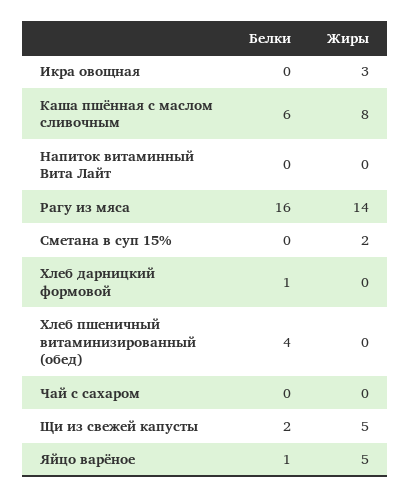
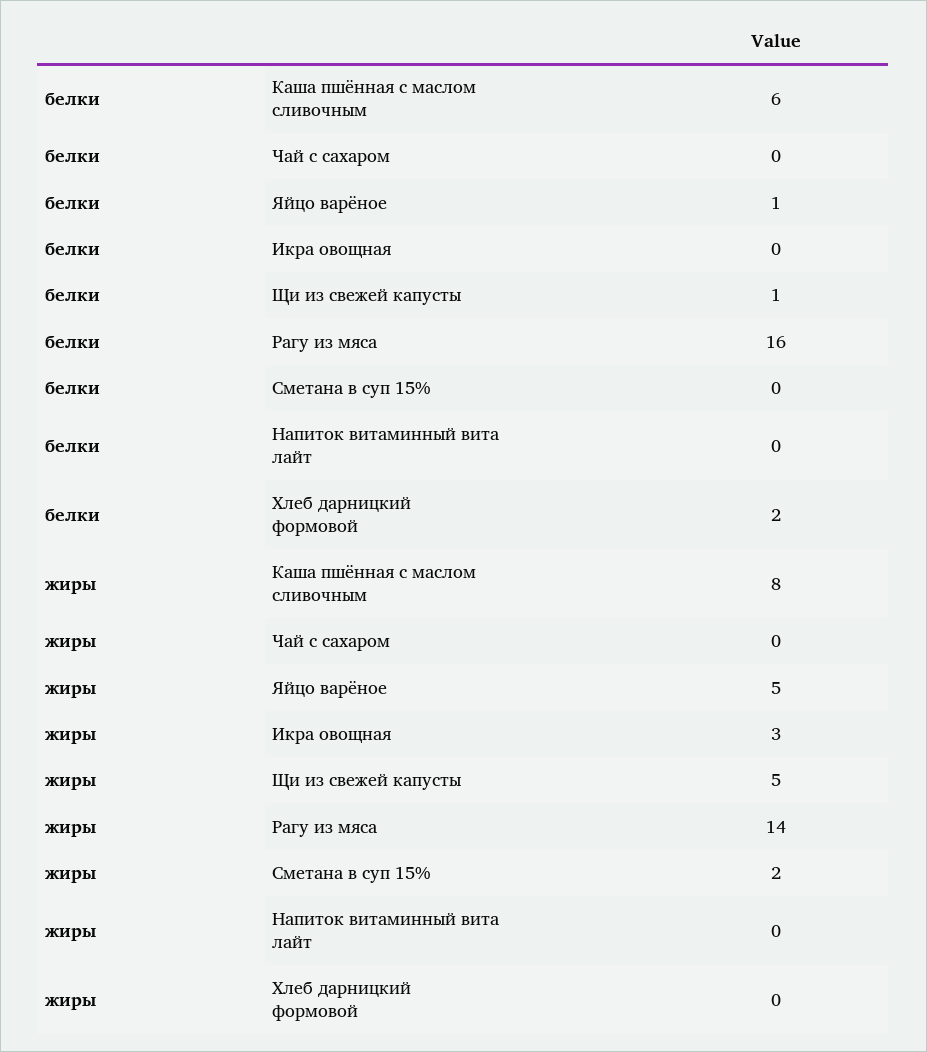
  {
    "Белки": {
      "Икра овощная": 0,
      "Каша пшённая с маслом сливочным": 6,
      "Напиток витаминный Вита Лайт": 0,
      "Рагу из мяса": 16,
      "Сметана в суп 15%": 0,
-     "Хлеб дарницкий формовой": 1,
+     "Хлеб дарницкий формовой": 2,
-     "Хлеб пшеничный витаминизированный (обед)": 4,
      "Чай с сахаром": 0,
-     "Щи из свежей капусты": 2,
+     "Щи из свежей капусты": 1,
      "Яйцо варёное": 1
    },
    "Жиры": {
      "Икра овощная": 3,
      "Каша пшённая с маслом сливочным": 8,
      "Напиток витаминный Вита Лайт": 0,
      "Рагу из мяса": 14,
      "Сметана в суп 15%": 2,
      "Хлеб дарницкий формовой": 0,
-     "Хлеб пшеничный витаминизированный (обед)": 0,
      "Чай с сахаром": 0,
      "Щи из свежей капусты": 5,
      "Яйцо варёное": 5
    }
  }

